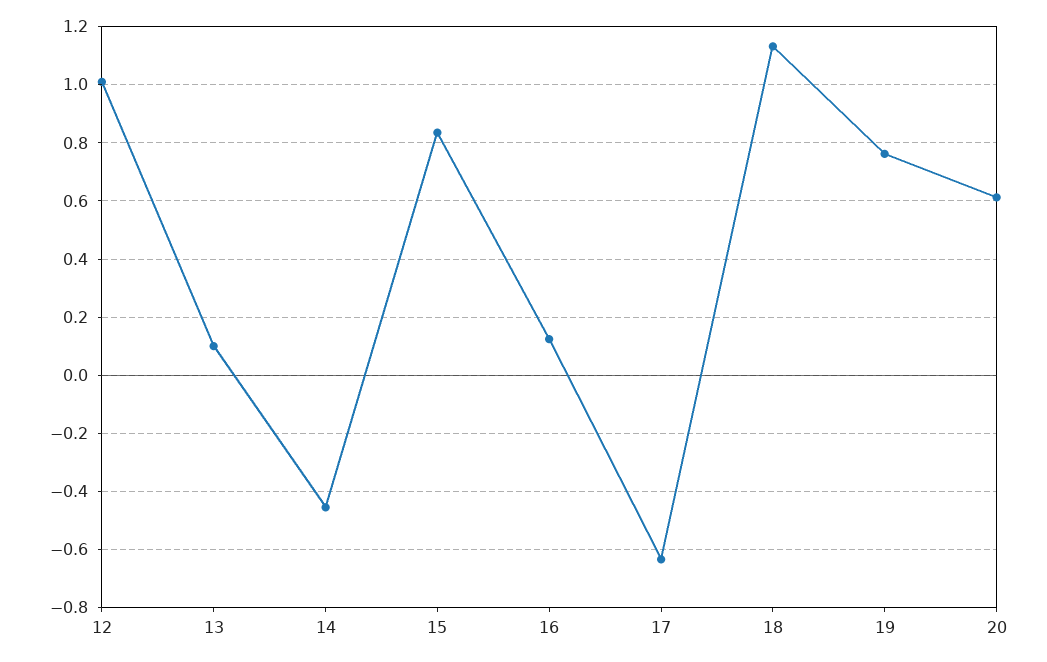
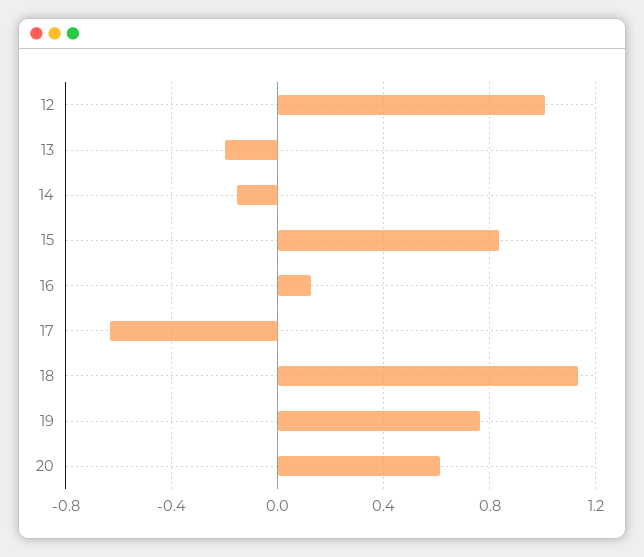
  {
    "12": 1,
-   "13": 0.1,
+   "13": -0.2,
-   "14": -0.45,
+   "14": -0.15,
    "15": 0.825,
    "16": 0.125,
    "17": -0.625,
    "18": 1.125,
    "19": 0.75,
    "20": 0.6
  }

